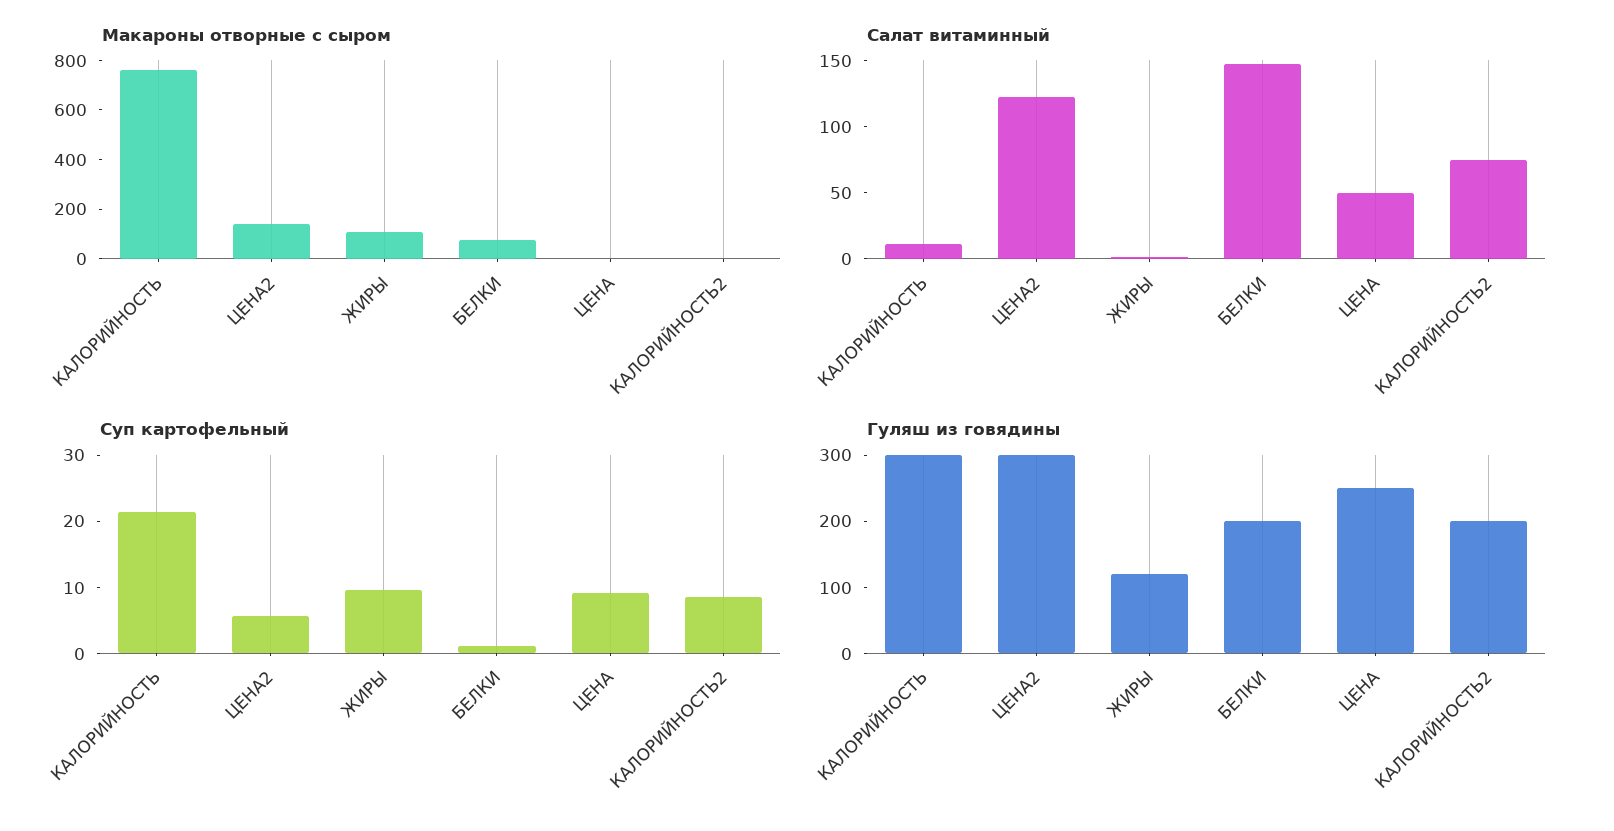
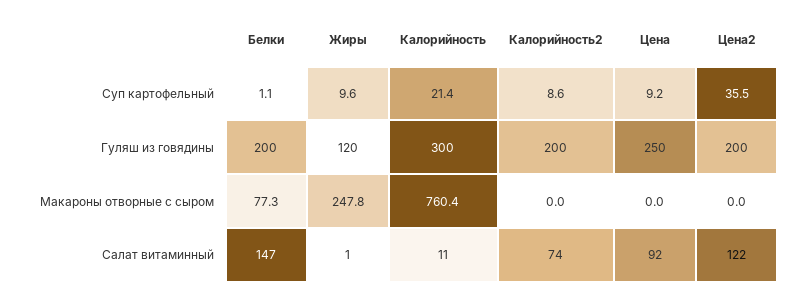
  {
    "Макароны отворные с сыром": {
      "КАЛОРИЙНОСТЬ": 760.4,
-     "ЦЕНА2": 150,
+     "ЦЕНА2": 0,
-     "ЖИРЫ": 100,
+     "ЖИРЫ": 247.8,
      "БЕЛКИ": 77.3,
      "ЦЕНА": 0,
      "КАЛОРИЙНОСТЬ2": 0
    },
    "Салат витаминный": {
      "КАЛОРИЙНОСТЬ": 11,
      "ЦЕНА2": 122,
      "ЖИРЫ": 1,
      "БЕЛКИ": 147,
-     "ЦЕНА": 50,
+     "ЦЕНА": 92,
      "КАЛОРИЙНОСТЬ2": 74
    },
    "Суп картофельный": {
      "КАЛОРИЙНОСТЬ": 21.4,
-     "ЦЕНА2": 6,
+     "ЦЕНА2": 35.5,
      "ЖИРЫ": 9.6,
      "БЕЛКИ": 1.1,
      "ЦЕНА": 9.2,
      "КАЛОРИЙНОСТЬ2": 8.6
    },
    "Гуляш из говядины": {
      "КАЛОРИЙНОСТЬ": 300,
-     "ЦЕНА2": 300,
+     "ЦЕНА2": 200,
      "ЖИРЫ": 120,
      "БЕЛКИ": 200,
      "ЦЕНА": 250,
      "КАЛОРИЙНОСТЬ2": 200
    }
  }

